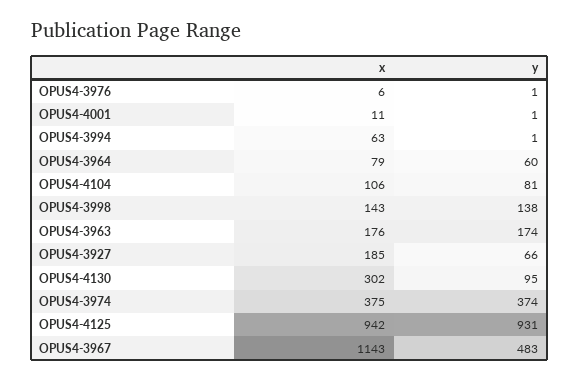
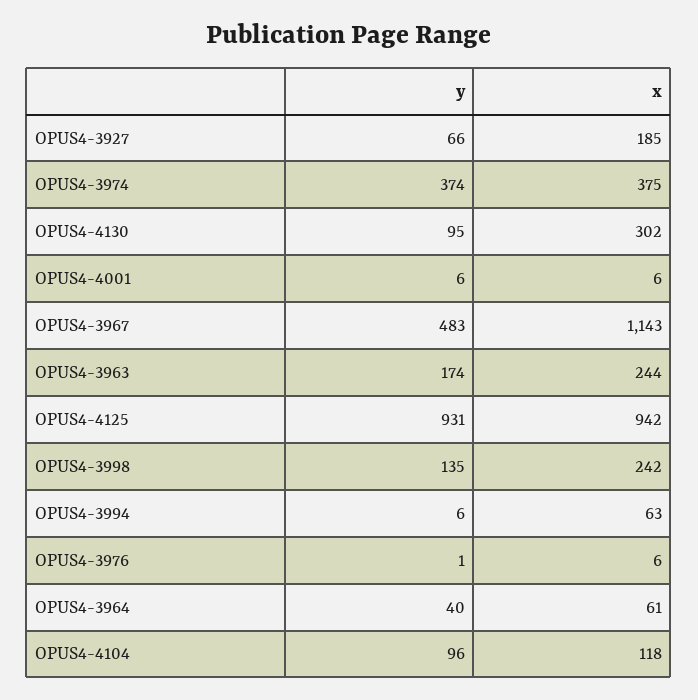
  {
    "x": {
      "OPUS4-3976": 6,
-     "OPUS4-4001": 11,
+     "OPUS4-4001": 6,
      "OPUS4-3994": 63,
-     "OPUS4-3964": 79,
+     "OPUS4-3964": 61,
-     "OPUS4-4104": 106,
+     "OPUS4-4104": 118,
-     "OPUS4-3998": 143,
+     "OPUS4-3998": 242,
-     "OPUS4-3963": 176,
+     "OPUS4-3963": 244,
      "OPUS4-3927": 185,
      "OPUS4-4130": 302,
      "OPUS4-3974": 375,
      "OPUS4-4125": 942,
      "OPUS4-3967": 1143
    },
    "y": {
      "OPUS4-3976": 1,
-     "OPUS4-4001": 1,
+     "OPUS4-4001": 6,
-     "OPUS4-3994": 1,
+     "OPUS4-3994": 6,
-     "OPUS4-3964": 60,
+     "OPUS4-3964": 40,
-     "OPUS4-4104": 81,
+     "OPUS4-4104": 96,
-     "OPUS4-3998": 138,
+     "OPUS4-3998": 135,
      "OPUS4-3963": 174,
      "OPUS4-3927": 66,
      "OPUS4-4130": 95,
      "OPUS4-3974": 374,
      "OPUS4-4125": 931,
      "OPUS4-3967": 483
    }
  }

